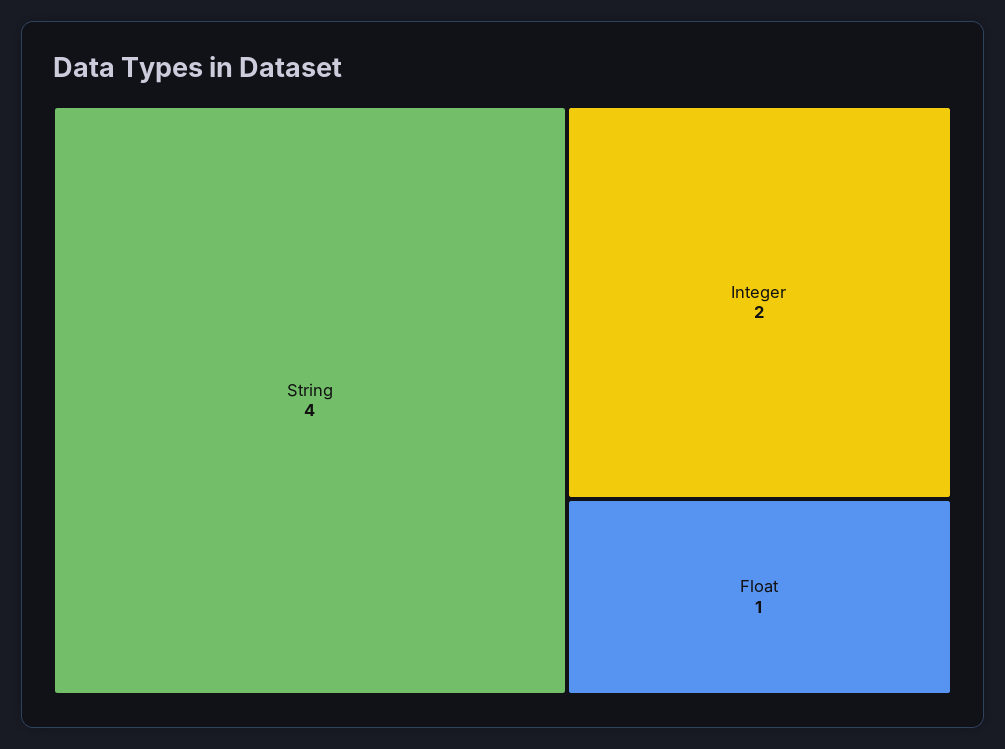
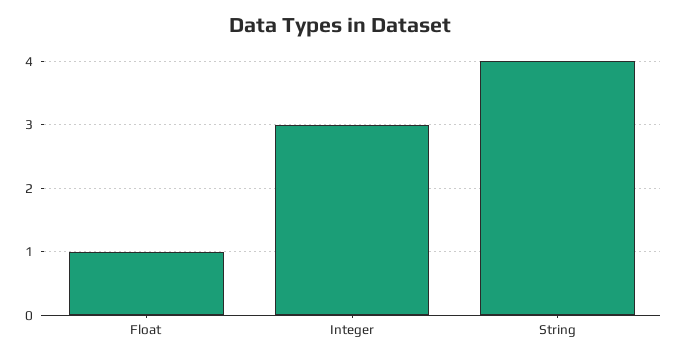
  {
    "String": 4,
-   "Integer": 2,
+   "Integer": 3,
    "Float": 1
  }

